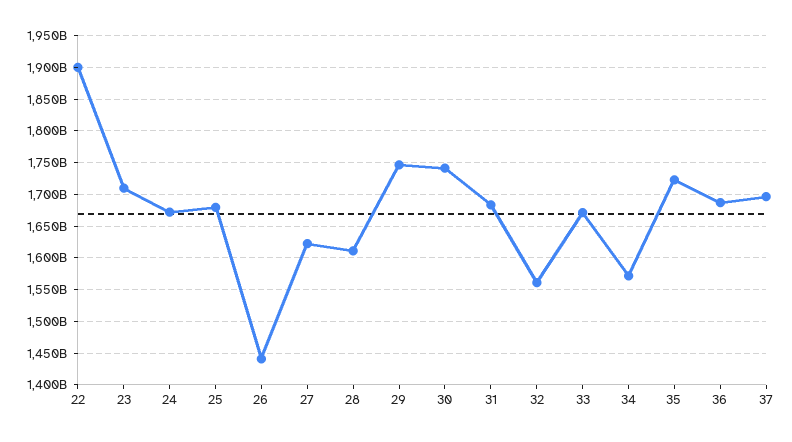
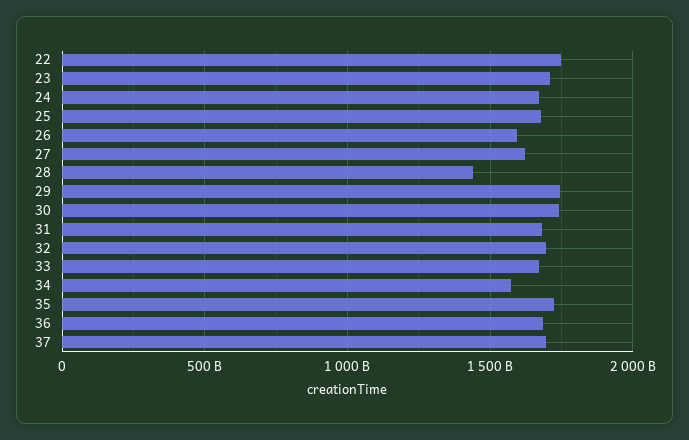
  {
-   "22": 1900000000000,
+   "22": 1750000000000,
    "23": 1710000000000,
    "24": 1670000000000,
    "25": 1680000000000,
-   "26": 1440000000000,
+   "26": 1600000000000,
    "27": 1620000000000,
-   "28": 1610000000000,
+   "28": 1450000000000,
    "29": 1750000000000,
    "30": 1740000000000,
    "31": 1680000000000,
-   "32": 1560000000000,
+   "32": 1700000000000,
    "33": 1670000000000,
    "34": 1570000000000,
    "35": 1720000000000,
    "36": 1690000000000,
    "37": 1700000000000
  }

